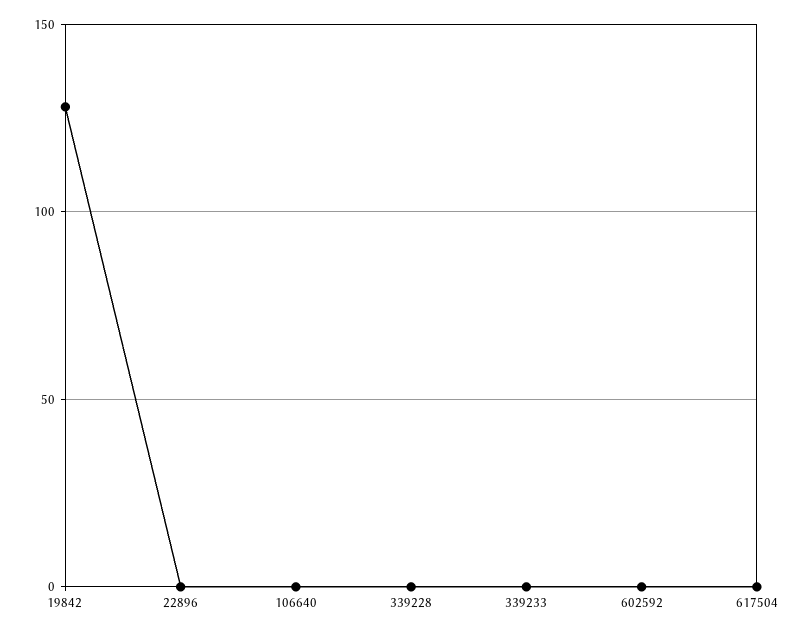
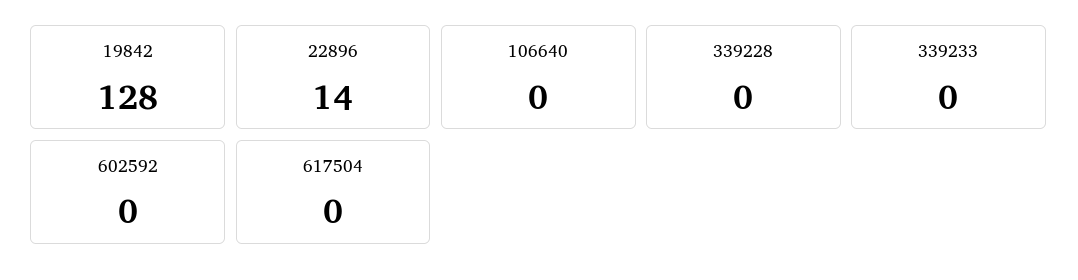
  {
    "19842": 128,
-   "22896": 0,
+   "22896": 14,
    "106640": 0,
    "339228": 0,
    "339233": 0,
    "602592": 0,
    "617504": 0
  }

